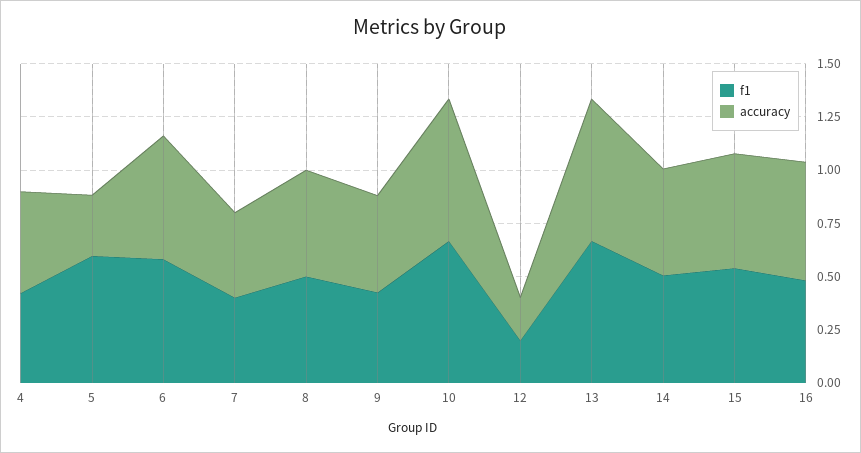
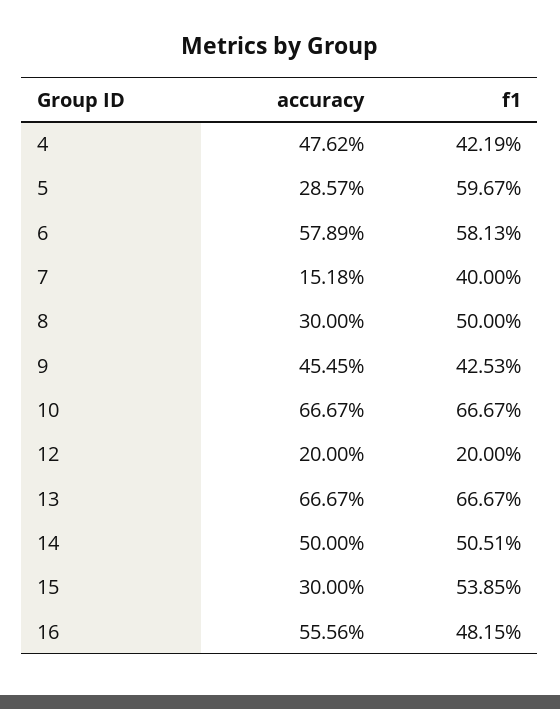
  {
    "f1": {
      "4": 0.4219,
      "5": 0.5967,
      "6": 0.5813,
      "7": 0.4,
      "8": 0.5,
      "9": 0.4253,
      "10": 0.6667,
      "12": 0.2,
      "13": 0.6667,
      "14": 0.5051,
      "15": 0.5385,
      "16": 0.4815
    },
    "accuracy": {
      "4": 0.4762,
      "5": 0.2857,
      "6": 0.5789,
-     "7": 0.4,
+     "7": 0.1518,
-     "8": 0.5,
+     "8": 0.3,
      "9": 0.4545,
      "10": 0.6667,
      "12": 0.2,
      "13": 0.6667,
      "14": 0.5,
-     "15": 0.55,
+     "15": 0.3,
      "16": 0.5556
    }
  }

